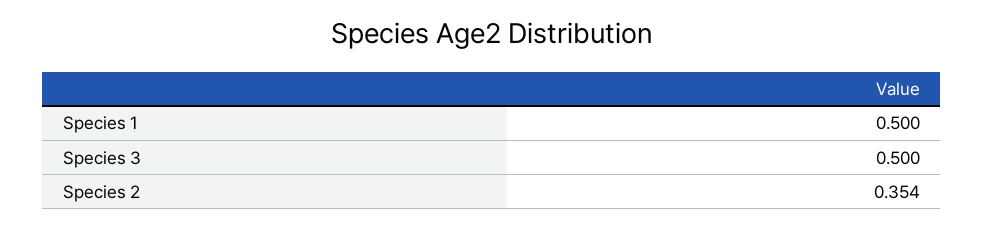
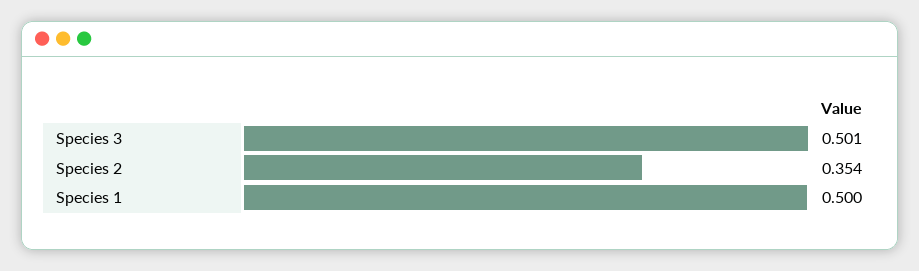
  {
    "Species 1": 0.5,
-   "Species 3": 0.5,
+   "Species 3": 0.501,
    "Species 2": 0.354
  }

